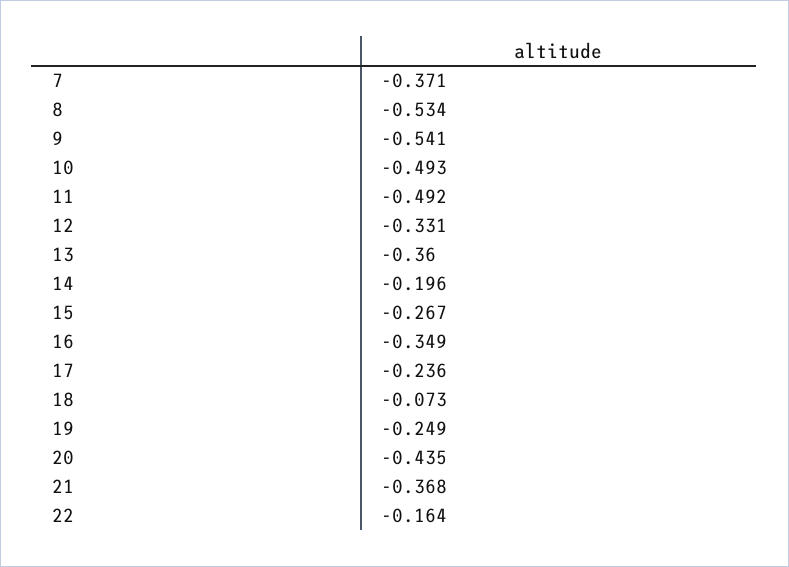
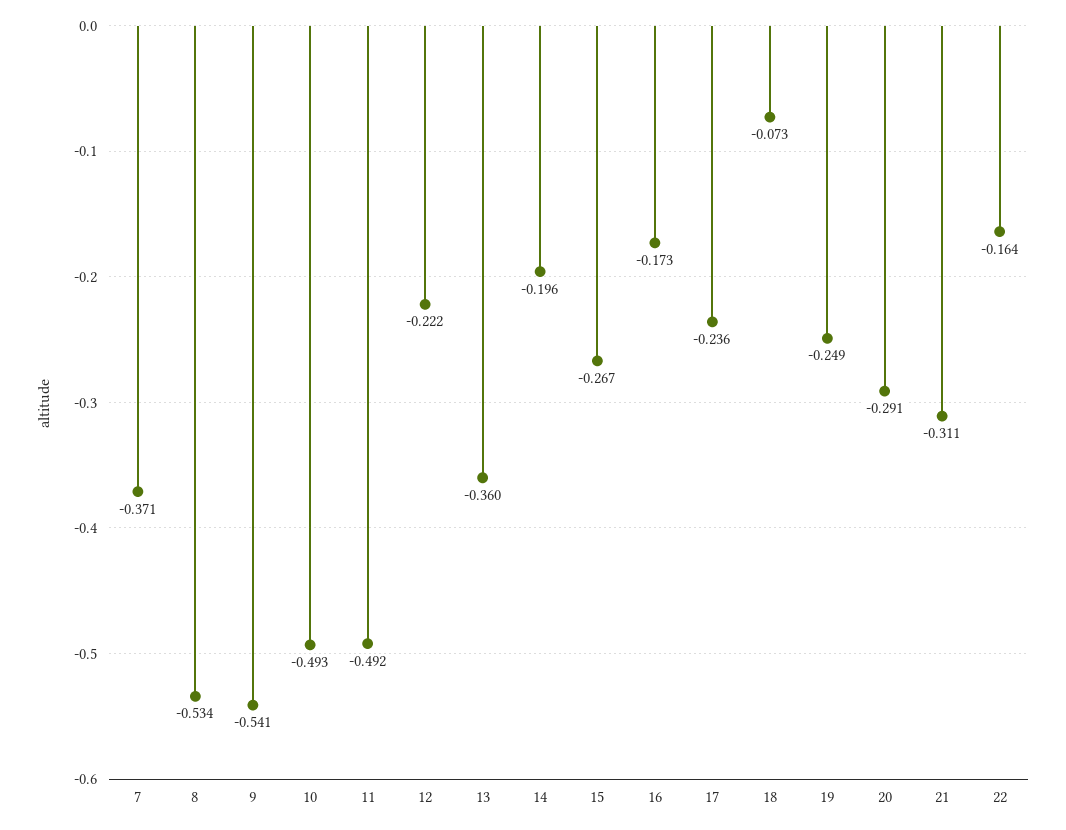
  {
    "7": -0.371,
    "8": -0.534,
    "9": -0.541,
    "10": -0.493,
    "11": -0.492,
-   "12": -0.331,
+   "12": -0.222,
    "13": -0.36,
    "14": -0.196,
    "15": -0.267,
-   "16": -0.349,
+   "16": -0.173,
    "17": -0.236,
    "18": -0.073,
    "19": -0.249,
-   "20": -0.435,
+   "20": -0.291,
-   "21": -0.368,
+   "21": -0.311,
    "22": -0.164
  }

